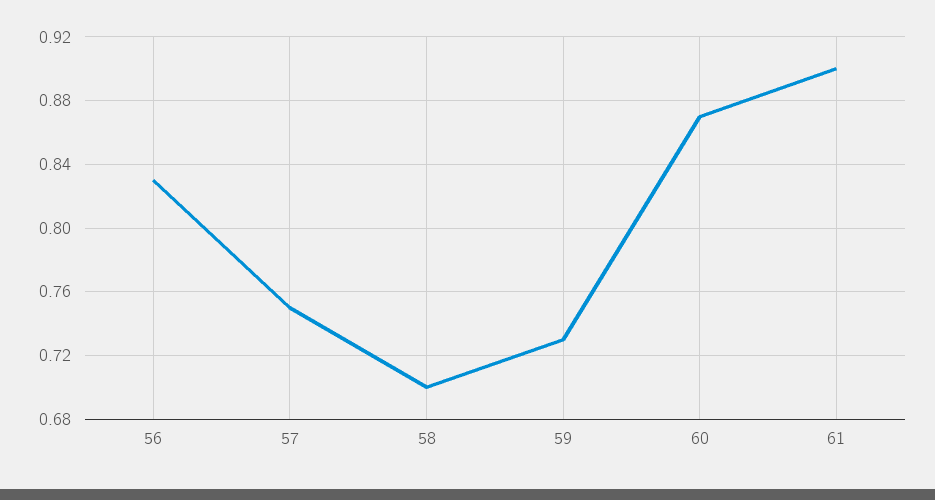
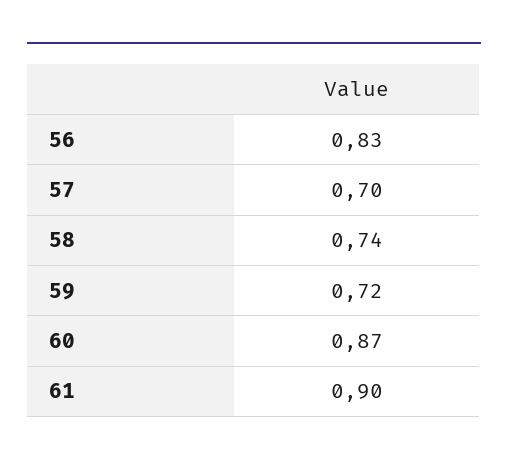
  {
    "56": 0.83,
-   "57": 0.75,
+   "57": 0.7,
-   "58": 0.7,
+   "58": 0.74,
-   "59": 0.73,
+   "59": 0.72,
    "60": 0.87,
    "61": 0.9
  }

